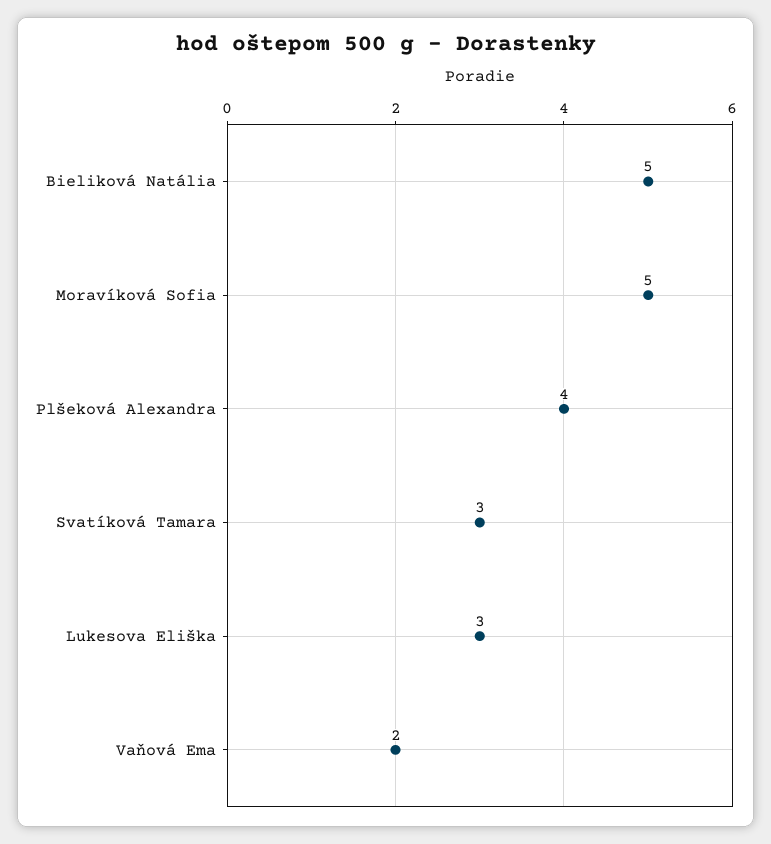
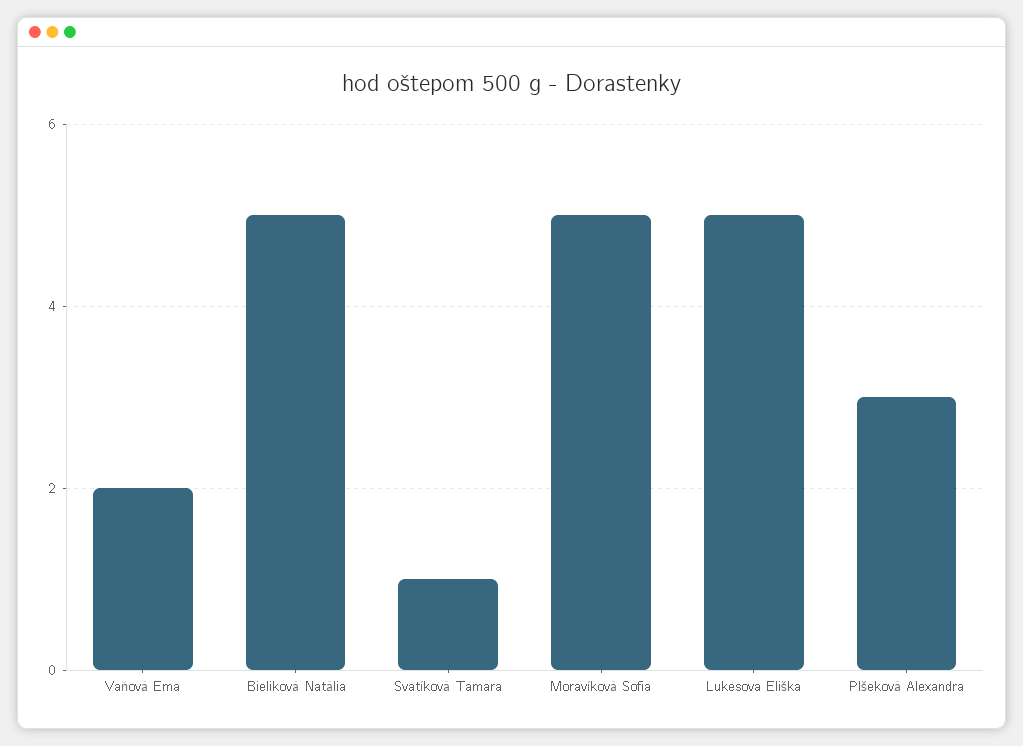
  {
    "Bieliková Natália": 5,
    "Moravíková Sofia": 5,
-   "Plšeková Alexandra": 4,
+   "Plšeková Alexandra": 3,
-   "Svatíková Tamara": 3,
+   "Svatíková Tamara": 1,
-   "Lukesova Eliška": 3,
+   "Lukesova Eliška": 5,
    "Vaňová Ema": 2
  }

